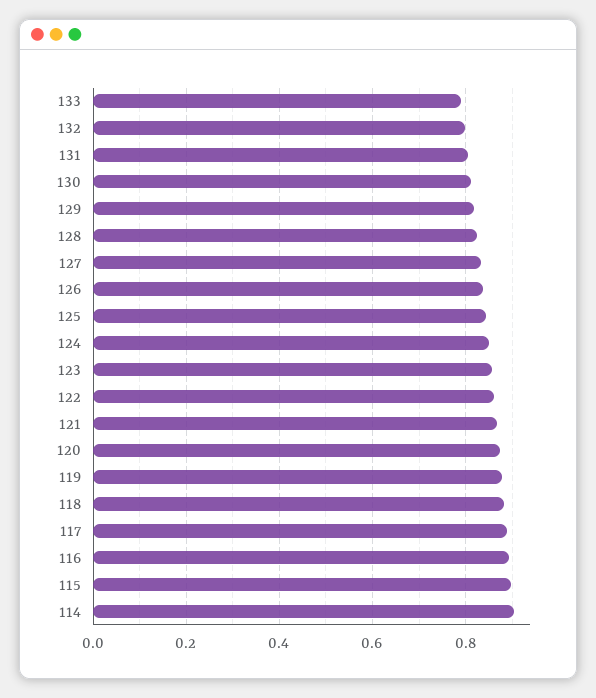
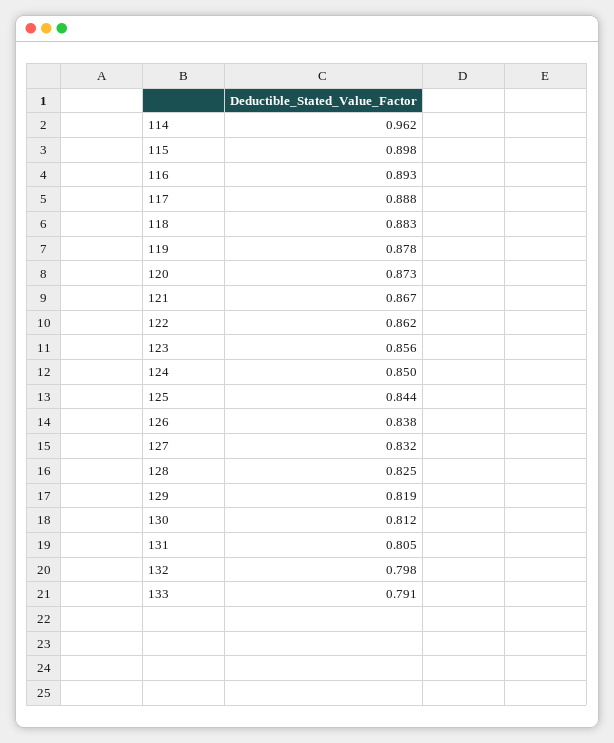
  {
    "133": 0.791,
    "132": 0.798,
    "131": 0.805,
    "130": 0.812,
    "129": 0.819,
    "128": 0.825,
    "127": 0.832,
    "126": 0.838,
    "125": 0.844,
    "124": 0.85,
    "123": 0.856,
    "122": 0.862,
    "121": 0.867,
    "120": 0.873,
    "119": 0.878,
    "118": 0.883,
    "117": 0.888,
    "116": 0.893,
    "115": 0.898,
-   "114": 0.9
+   "114": 0.962
  }

